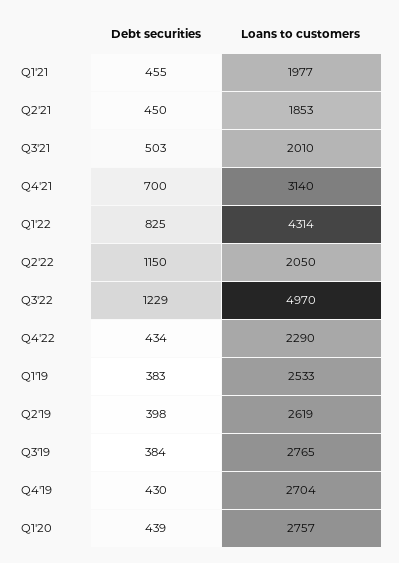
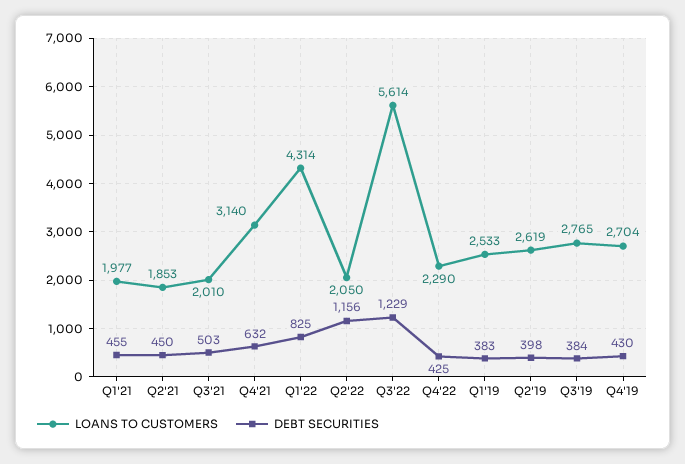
  {
    "Debt securities": {
      "Q1'21": 455,
      "Q2'21": 450,
      "Q3'21": 503,
-     "Q4'21": 700,
+     "Q4'21": 632,
      "Q1'22": 825,
-     "Q2'22": 1150,
+     "Q2'22": 1156,
      "Q3'22": 1229,
-     "Q4'22": 434,
+     "Q4'22": 425,
      "Q1'19": 383,
      "Q2'19": 398,
      "Q3'19": 384,
-     "Q4'19": 430,
+     "Q4'19": 430
-     "Q1'20": 439
    },
    "Loans to customers": {
      "Q1'21": 1977,
      "Q2'21": 1853,
      "Q3'21": 2010,
      "Q4'21": 3140,
      "Q1'22": 4314,
      "Q2'22": 2050,
-     "Q3'22": 4970,
+     "Q3'22": 5614,
      "Q4'22": 2290,
      "Q1'19": 2533,
      "Q2'19": 2619,
      "Q3'19": 2765,
-     "Q4'19": 2704,
+     "Q4'19": 2704
-     "Q1'20": 2757
    }
  }

